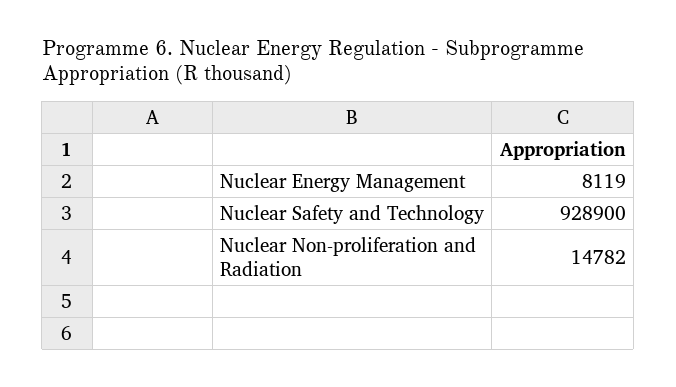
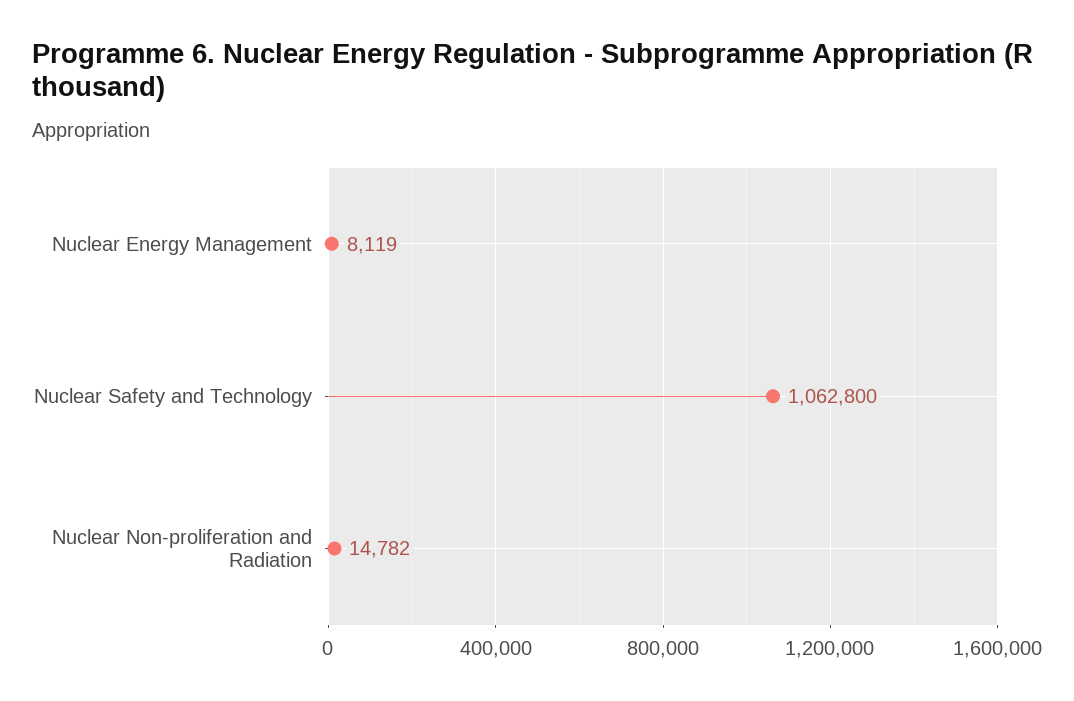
  {
    "Nuclear Energy Management": 8119,
-   "Nuclear Safety and Technology": 928900,
+   "Nuclear Safety and Technology": 1062800,
    "Nuclear Non-proliferation and Radiation": 14782
  }

